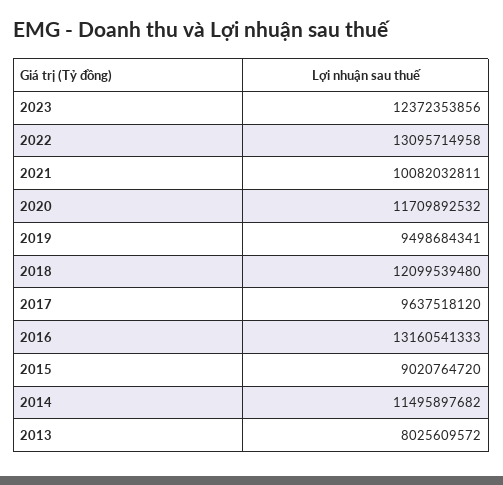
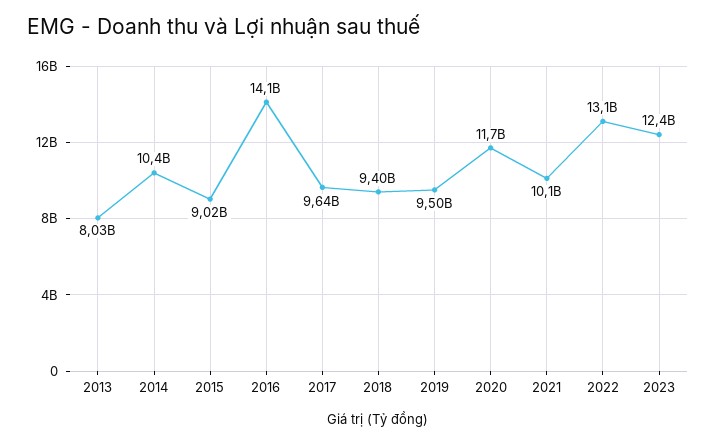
  {
    "2023": 12372353856,
    "2022": 13095714958,
    "2021": 10082032811,
    "2020": 11709892532,
    "2019": 9498684341,
-   "2018": 12099539480,
+   "2018": 9400000000,
    "2017": 9637518120,
-   "2016": 13160541333,
+   "2016": 14100000000,
    "2015": 9020764720,
-   "2014": 11495897682,
+   "2014": 10400000000,
    "2013": 8025609572
  }

